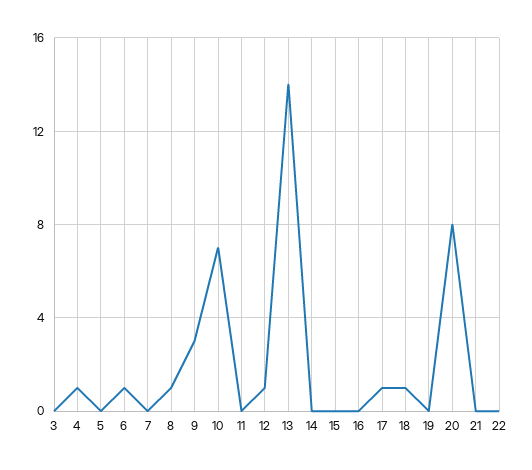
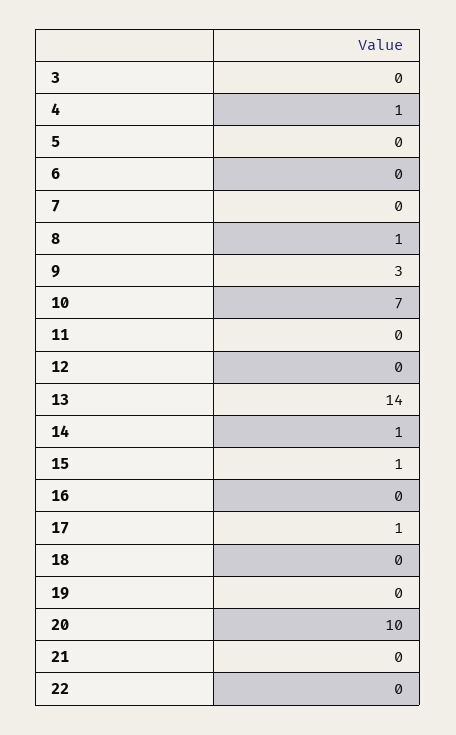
  {
    "3": 0,
    "4": 1,
    "5": 0,
-   "6": 1,
+   "6": 0,
    "7": 0,
    "8": 1,
    "9": 3,
    "10": 7,
    "11": 0,
-   "12": 1,
+   "12": 0,
    "13": 14,
-   "14": 0,
+   "14": 1,
-   "15": 0,
+   "15": 1,
    "16": 0,
    "17": 1,
-   "18": 1,
+   "18": 0,
    "19": 0,
-   "20": 8,
+   "20": 10,
    "21": 0,
    "22": 0
  }

